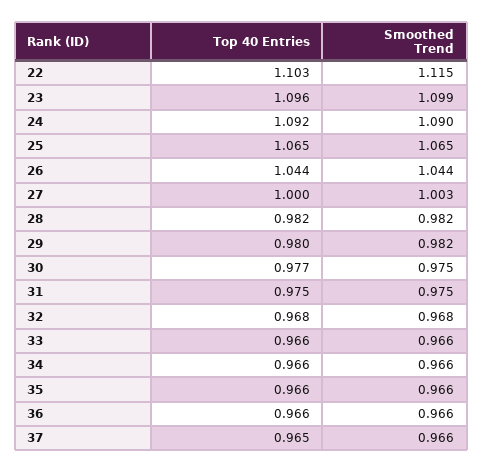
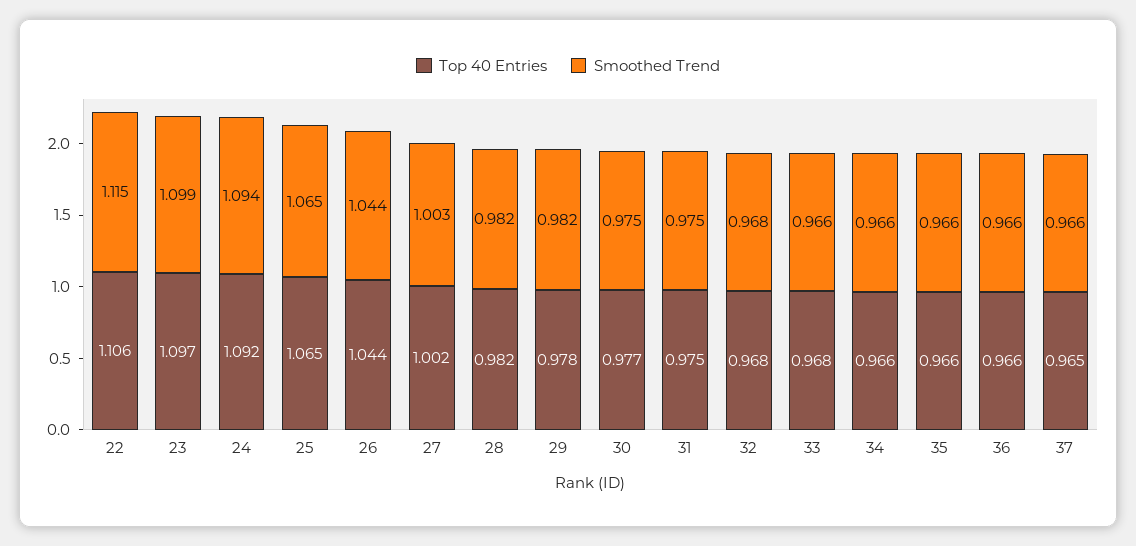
  {
    "Top 40 Entries": {
-     "22": 1.103,
+     "22": 1.106,
-     "23": 1.096,
+     "23": 1.097,
      "24": 1.092,
      "25": 1.065,
      "26": 1.044,
-     "27": 1,
+     "27": 1.002,
      "28": 0.982,
-     "29": 0.98,
+     "29": 0.978,
      "30": 0.977,
      "31": 0.975,
      "32": 0.968,
-     "33": 0.966,
+     "33": 0.968,
      "34": 0.966,
      "35": 0.966,
      "36": 0.966,
      "37": 0.965
    },
    "Smoothed Trend": {
      "22": 1.115,
      "23": 1.099,
-     "24": 1.09,
+     "24": 1.094,
      "25": 1.065,
      "26": 1.044,
      "27": 1.003,
      "28": 0.982,
      "29": 0.982,
      "30": 0.975,
      "31": 0.975,
      "32": 0.968,
      "33": 0.966,
      "34": 0.966,
      "35": 0.966,
      "36": 0.966,
      "37": 0.966
    }
  }

